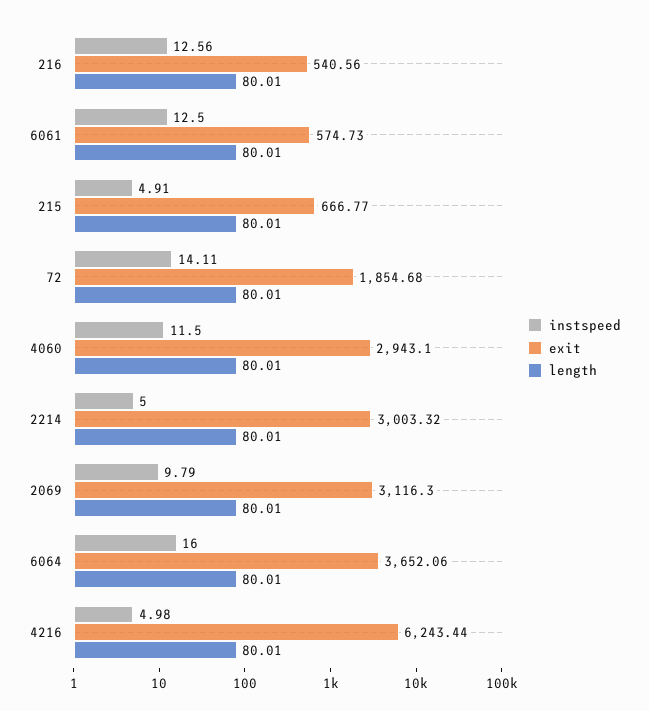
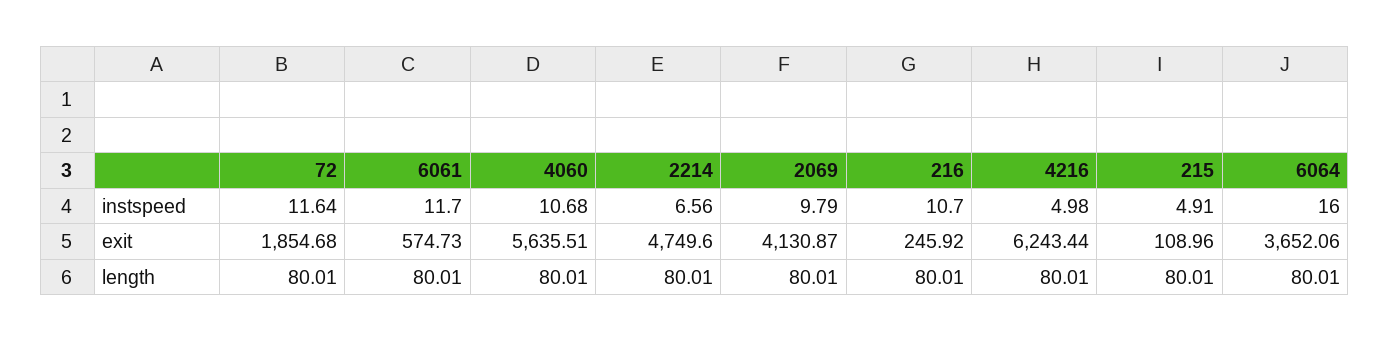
  {
    "instspeed": {
-     "216": 12.56,
+     "216": 10.7,
-     "6061": 12.5,
+     "6061": 11.7,
      "215": 4.91,
-     "72": 14.11,
+     "72": 11.64,
-     "4060": 11.5,
+     "4060": 10.68,
-     "2214": 5,
+     "2214": 6.56,
      "2069": 9.79,
      "6064": 16,
      "4216": 4.98
    },
    "exit": {
-     "216": 540.56,
+     "216": 245.92,
      "6061": 574.73,
-     "215": 666.77,
+     "215": 108.96,
      "72": 1854.68,
-     "4060": 2943.1,
+     "4060": 5635.51,
-     "2214": 3003.32,
+     "2214": 4749.6,
-     "2069": 3116.3,
+     "2069": 4130.87,
      "6064": 3652.06,
      "4216": 6243.44
    },
    "length": {
      "216": 80.01,
      "6061": 80.01,
      "215": 80.01,
      "72": 80.01,
      "4060": 80.01,
      "2214": 80.01,
      "2069": 80.01,
      "6064": 80.01,
      "4216": 80.01
    }
  }

